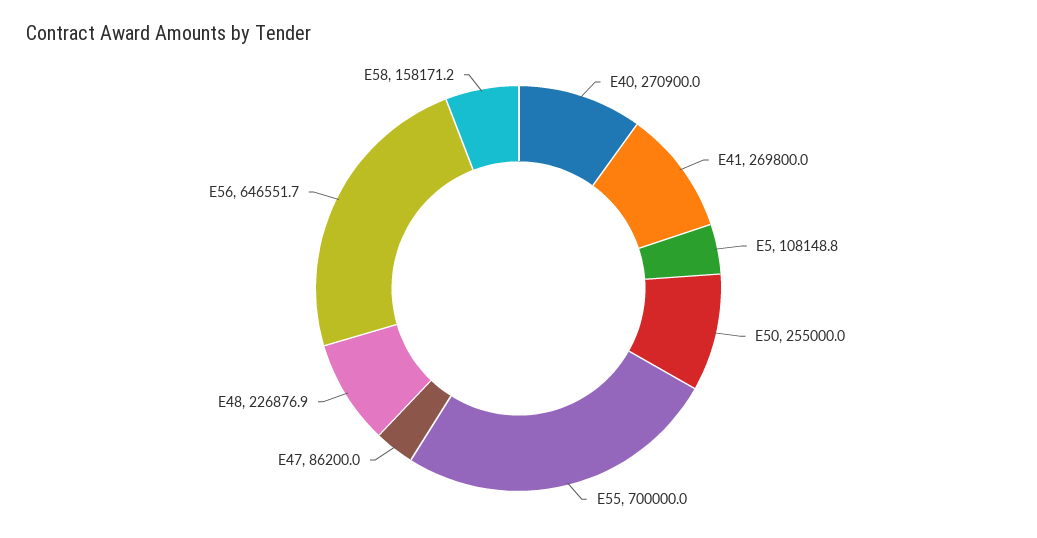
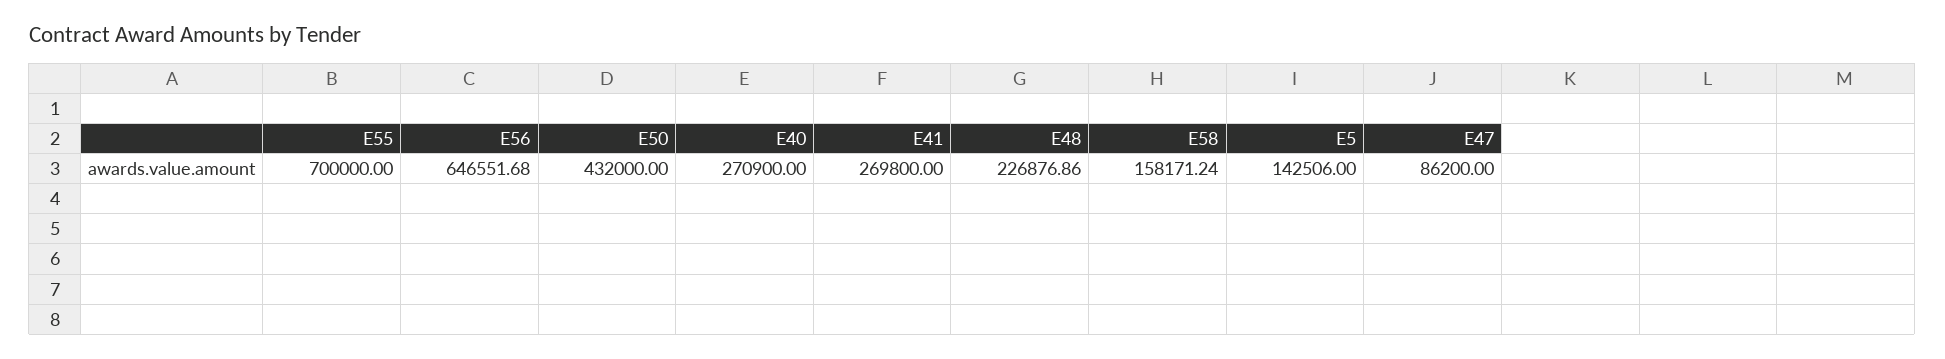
  {
    "E40": 270900,
    "E41": 269800,
-   "E5": 108148.8,
+   "E5": 142506,
-   "E50": 255000,
+   "E50": 432000,
    "E55": 700000,
    "E47": 86200,
    "E48": 226876.86,
    "E56": 646551.68,
    "E58": 158171.24
  }

